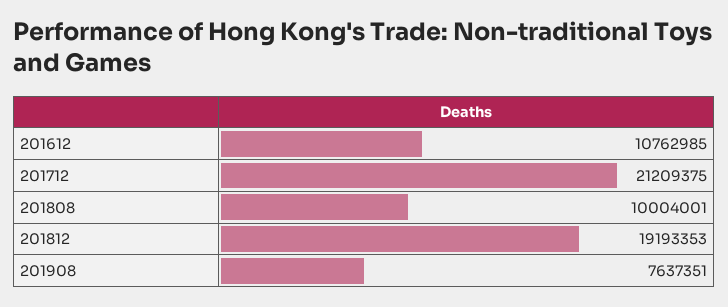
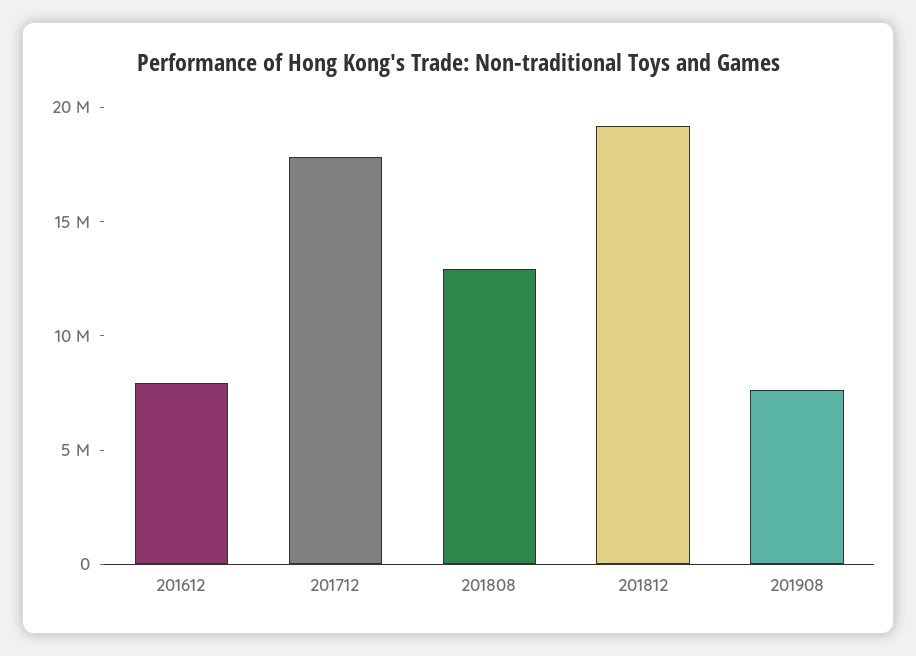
  {
-   "201612": 10762985,
+   "201612": 8000000,
-   "201712": 21209375,
+   "201712": 18000000,
-   "201808": 10004001,
+   "201808": 13000000,
    "201812": 19193353,
    "201908": 7637351
  }

